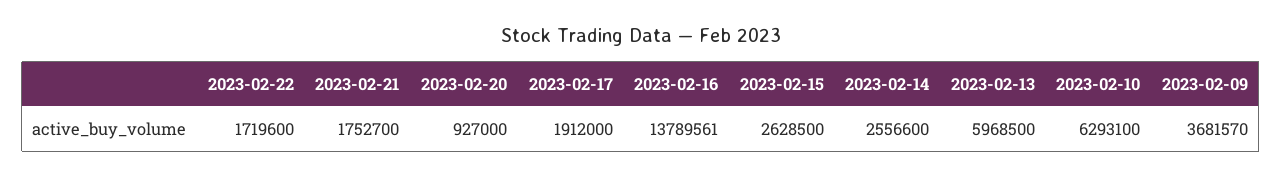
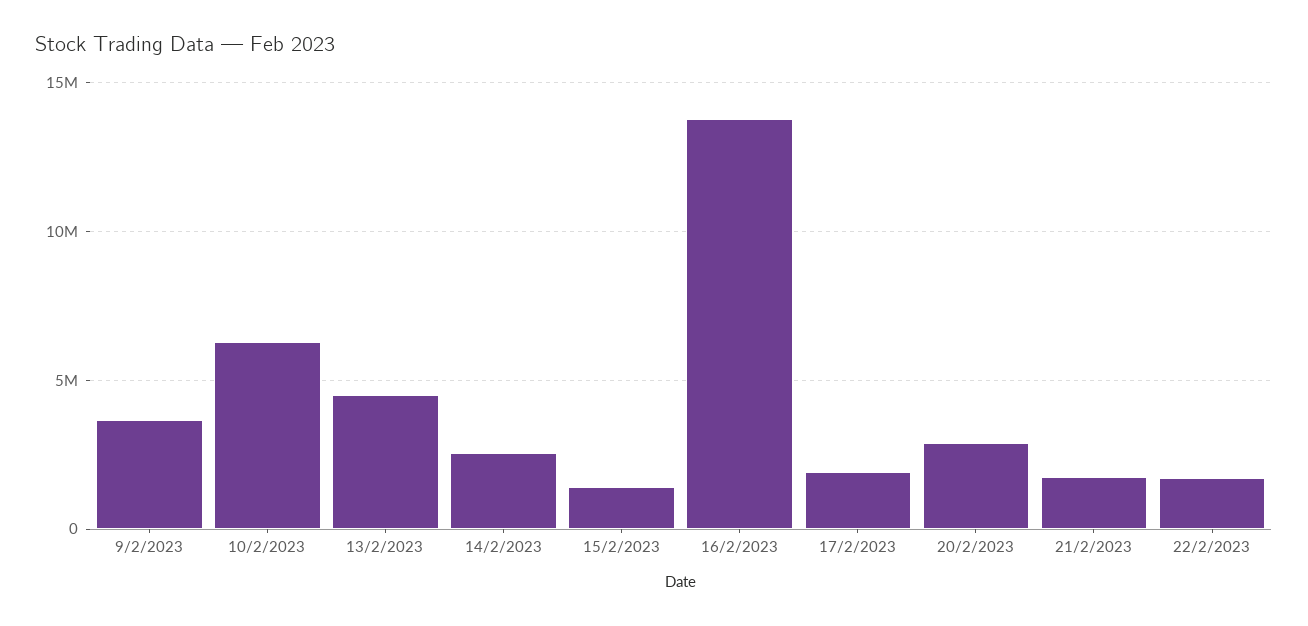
  {
    "2023-02-22": 1719600,
    "2023-02-21": 1752700,
-   "2023-02-20": 927000,
+   "2023-02-20": 3000000,
    "2023-02-17": 1912000,
    "2023-02-16": 13789561,
-   "2023-02-15": 2628500,
+   "2023-02-15": 1500000,
    "2023-02-14": 2556600,
-   "2023-02-13": 5968500,
+   "2023-02-13": 4500000,
    "2023-02-10": 6293100,
    "2023-02-09": 3681570
  }

